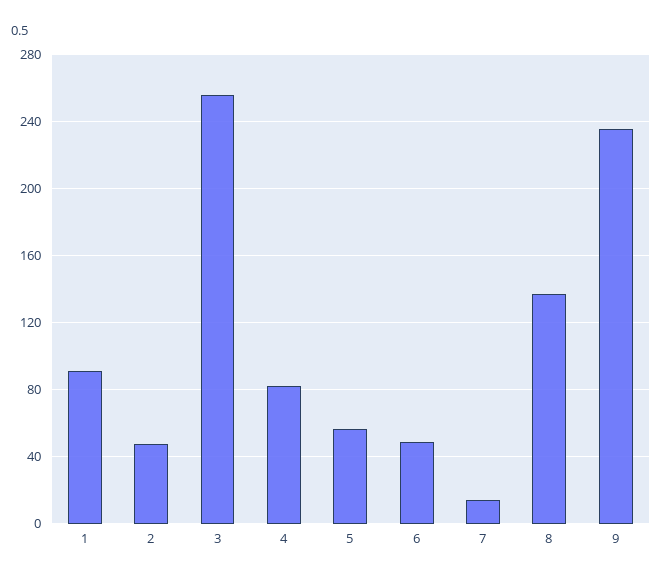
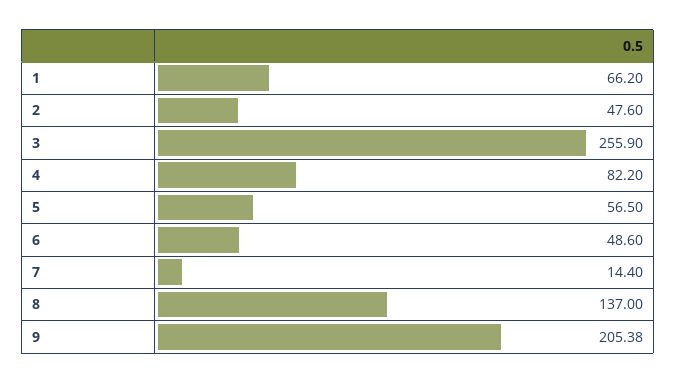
  {
-   "1": 90,
+   "1": 66.2,
    "2": 47.6,
    "3": 255.9,
    "4": 82.2,
    "5": 56.5,
    "6": 48.6,
    "7": 14.4,
    "8": 137,
-   "9": 235
+   "9": 205.38
  }

